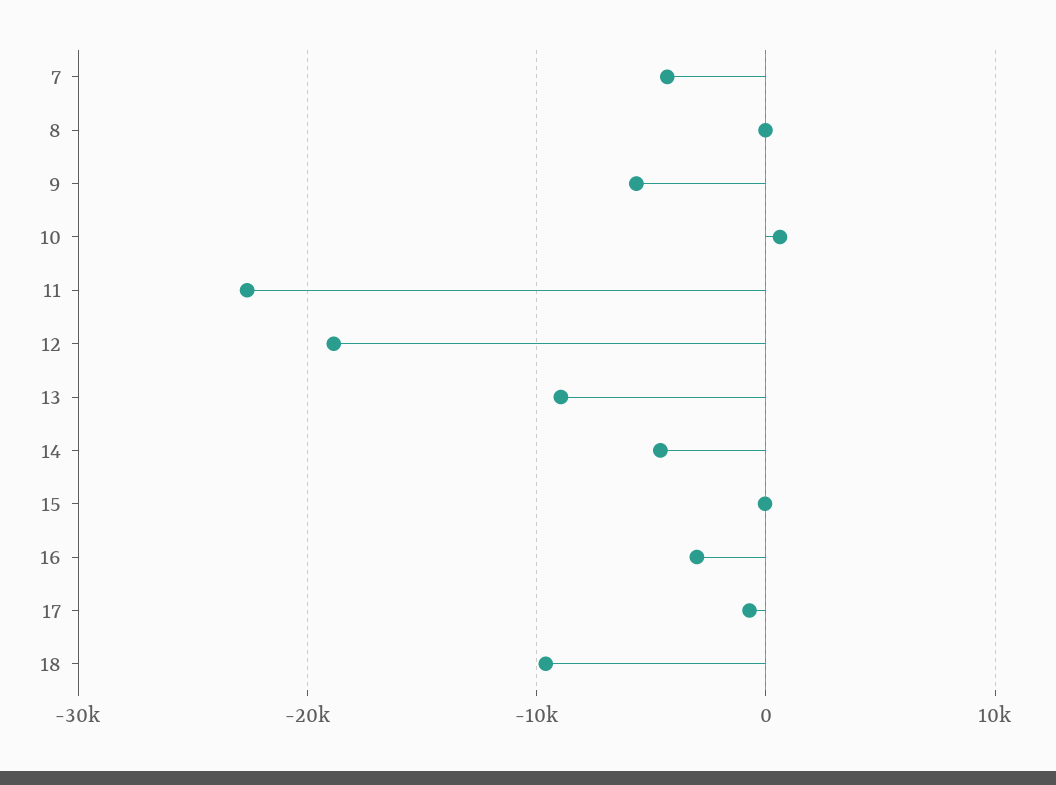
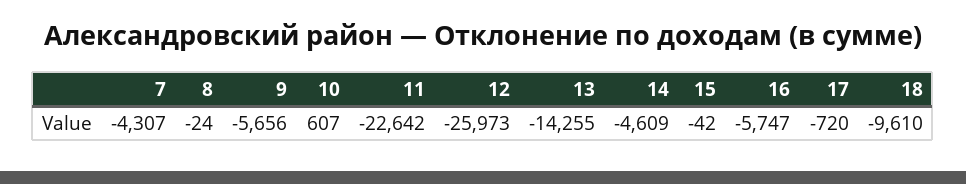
  {
    "7": -4307,
    "8": -24,
    "9": -5656,
    "10": 607,
    "11": -22642,
-   "12": -19000,
+   "12": -25973,
-   "13": -9000,
+   "13": -14255,
    "14": -4609,
    "15": -42,
-   "16": -3000,
+   "16": -5747,
    "17": -720,
    "18": -9610
  }

